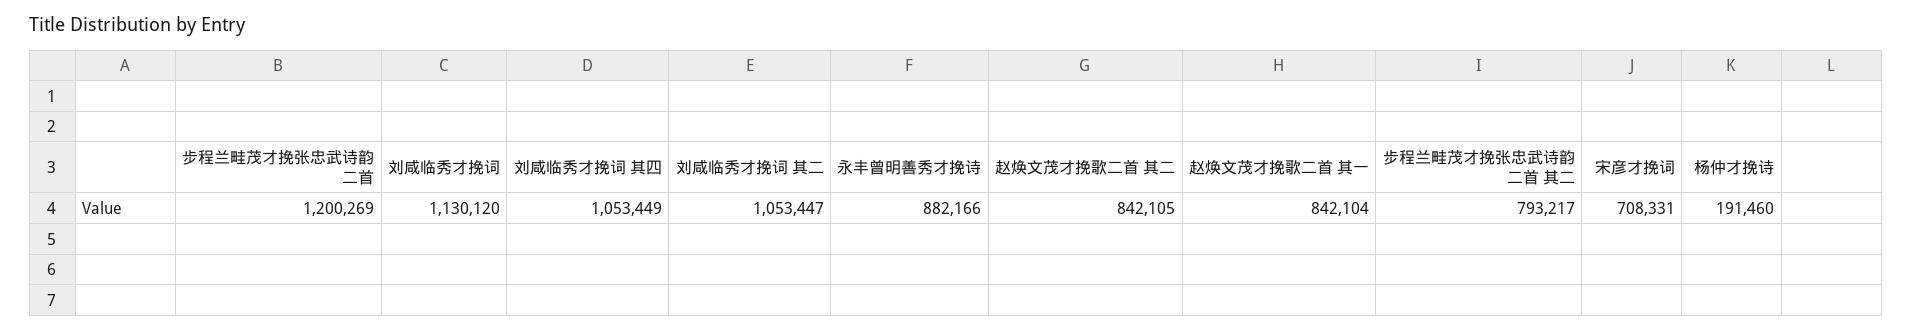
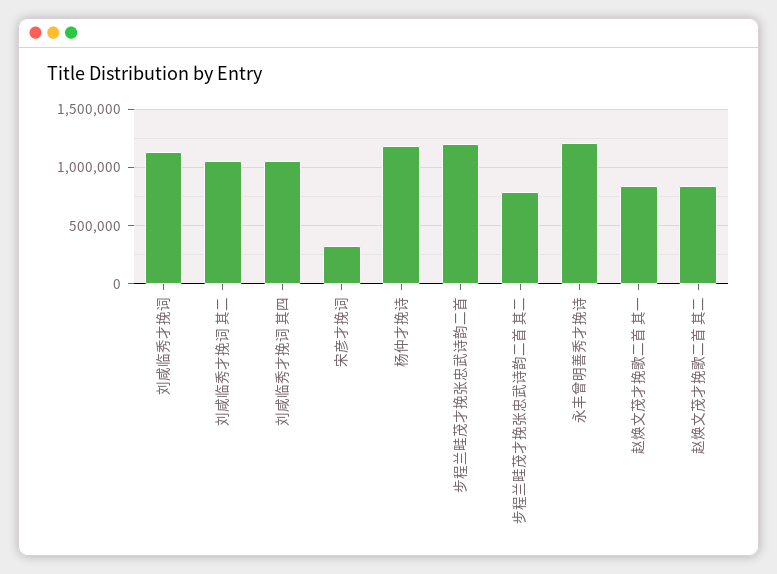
  {
    "步程兰畦茂才挽张忠武诗韵二首": 1200269,
    "刘咸临秀才挽词": 1130120,
    "刘咸临秀才挽词 其四": 1053449,
    "刘咸临秀才挽词 其二": 1053447,
-   "永丰曾明善秀才挽诗": 882166,
+   "永丰曾明善秀才挽诗": 1200000,
    "赵焕文茂才挽歌二首 其二": 842105,
    "赵焕文茂才挽歌二首 其一": 842104,
    "步程兰畦茂才挽张忠武诗韵二首 其二": 793217,
-   "宋彦才挽词": 708331,
+   "宋彦才挽词": 300000,
-   "杨仲才挽诗": 191460
+   "杨仲才挽诗": 1200000
  }

